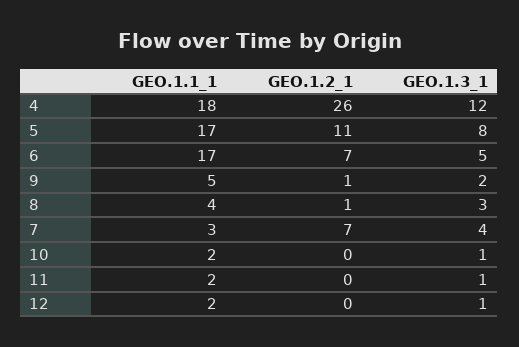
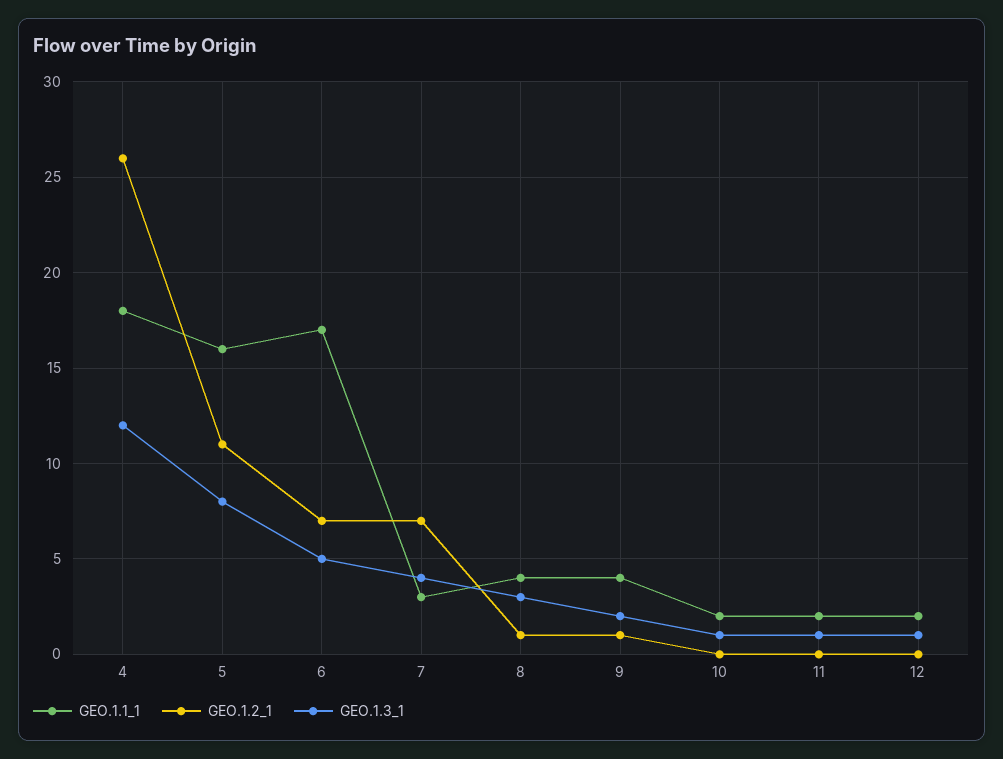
  {
    "GEO.1.1_1": {
      "4": 18,
-     "5": 17,
+     "5": 16,
      "6": 17,
-     "9": 5,
+     "9": 4,
      "8": 4,
      "7": 3,
      "10": 2,
      "11": 2,
      "12": 2
    },
    "GEO.1.2_1": {
      "4": 26,
      "5": 11,
      "6": 7,
      "9": 1,
      "8": 1,
      "7": 7,
      "10": 0,
      "11": 0,
      "12": 0
    },
    "GEO.1.3_1": {
      "4": 12,
      "5": 8,
      "6": 5,
      "9": 2,
      "8": 3,
      "7": 4,
      "10": 1,
      "11": 1,
      "12": 1
    }
  }

